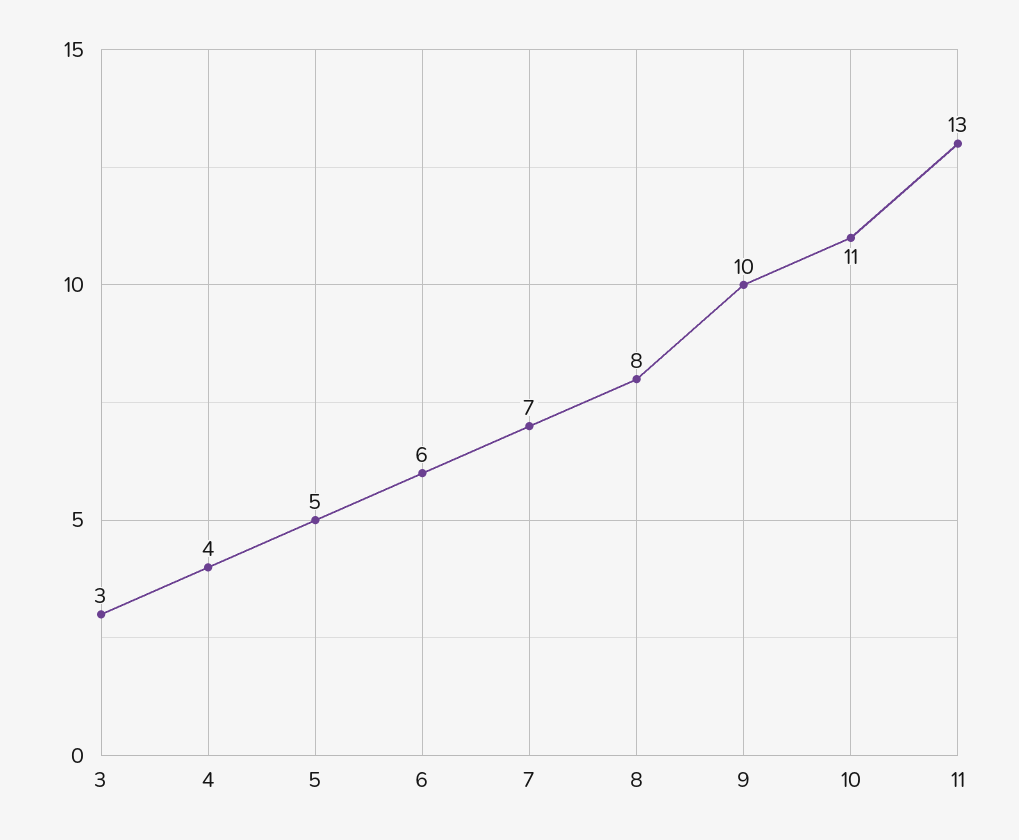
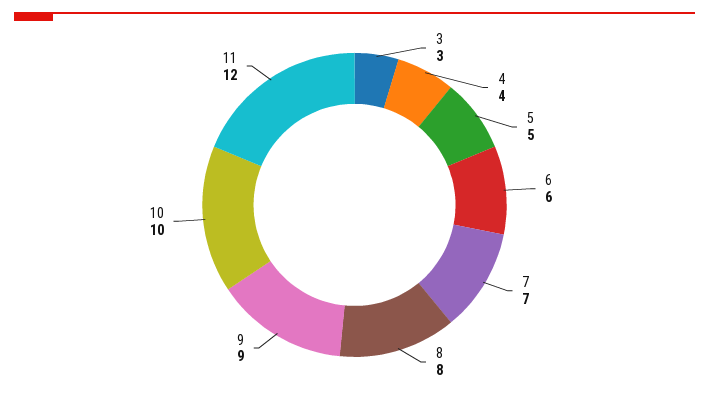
  {
    "3": 3,
    "4": 4,
    "5": 5,
    "6": 6,
    "7": 7,
    "8": 8,
-   "9": 10,
+   "9": 9,
-   "10": 11,
+   "10": 10,
-   "11": 13
+   "11": 12
  }

